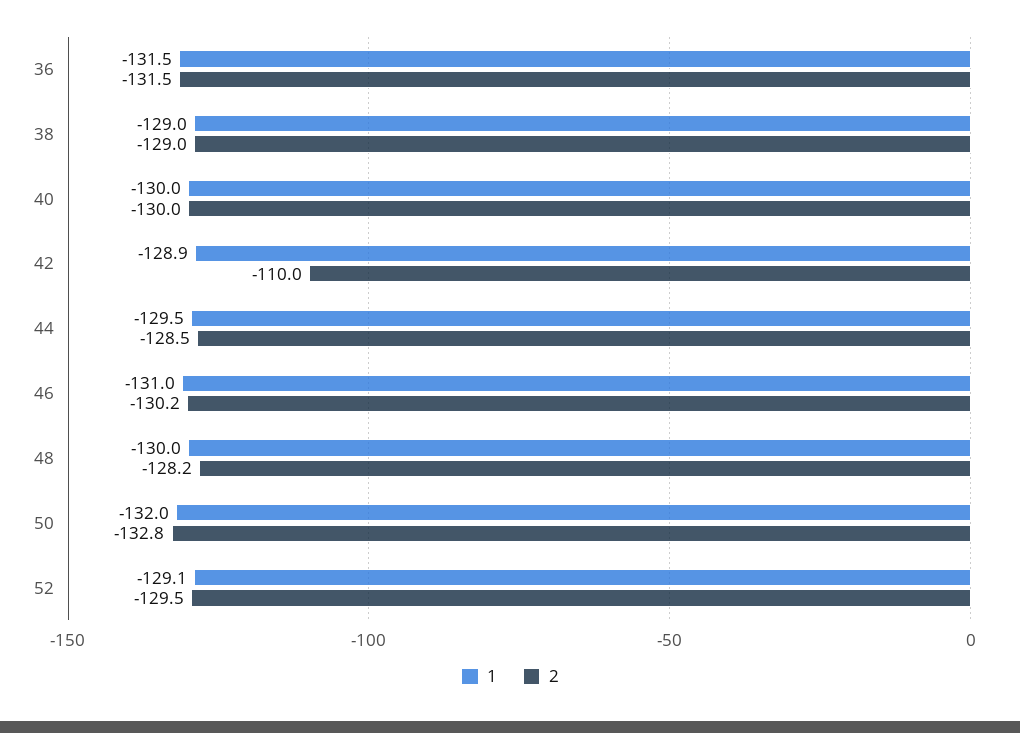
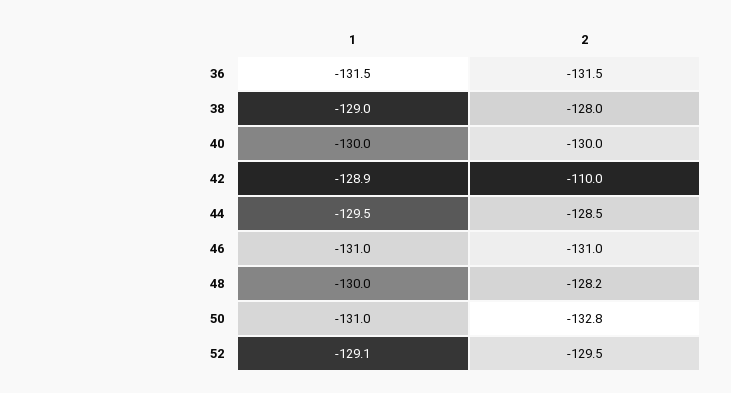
  {
    "1": {
      "36": -131.5,
      "38": -129,
      "40": -130,
      "42": -128.9,
      "44": -129.5,
      "46": -131,
      "48": -130,
-     "50": -132,
+     "50": -131,
      "52": -129.1
    },
    "2": {
      "36": -131.5,
-     "38": -129,
+     "38": -128,
      "40": -130,
      "42": -110,
      "44": -128.5,
-     "46": -130.2,
+     "46": -131,
      "48": -128.2,
      "50": -132.8,
      "52": -129.5
    }
  }

